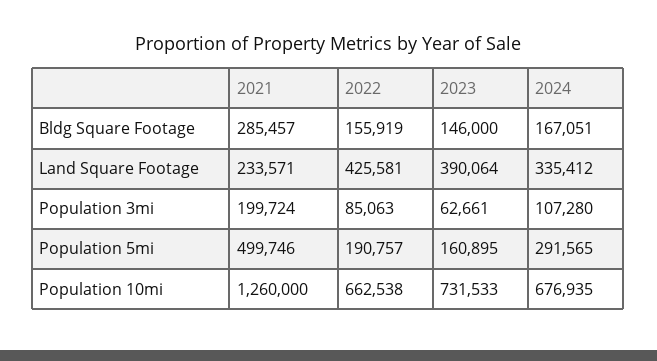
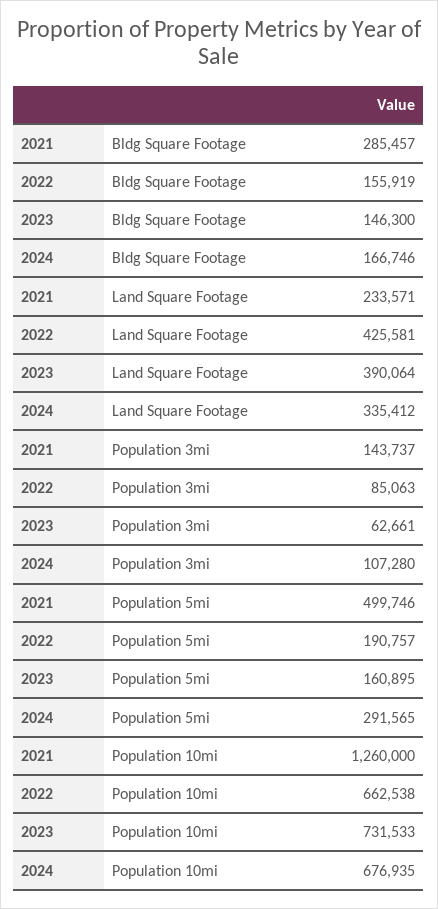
  {
    "2021": {
      "Bldg Square Footage": 285457,
      "Land Square Footage": 233571,
-     "Population 3mi": 199724,
+     "Population 3mi": 143737,
      "Population 5mi": 499746,
      "Population 10mi": 1260000
    },
    "2022": {
      "Bldg Square Footage": 155919,
      "Land Square Footage": 425581,
      "Population 3mi": 85063,
      "Population 5mi": 190757,
      "Population 10mi": 662538
    },
    "2023": {
-     "Bldg Square Footage": 146000,
+     "Bldg Square Footage": 146300,
      "Land Square Footage": 390064,
      "Population 3mi": 62661,
      "Population 5mi": 160895,
      "Population 10mi": 731533
    },
    "2024": {
-     "Bldg Square Footage": 167051,
+     "Bldg Square Footage": 166746,
      "Land Square Footage": 335412,
      "Population 3mi": 107280,
      "Population 5mi": 291565,
      "Population 10mi": 676935
    }
  }

